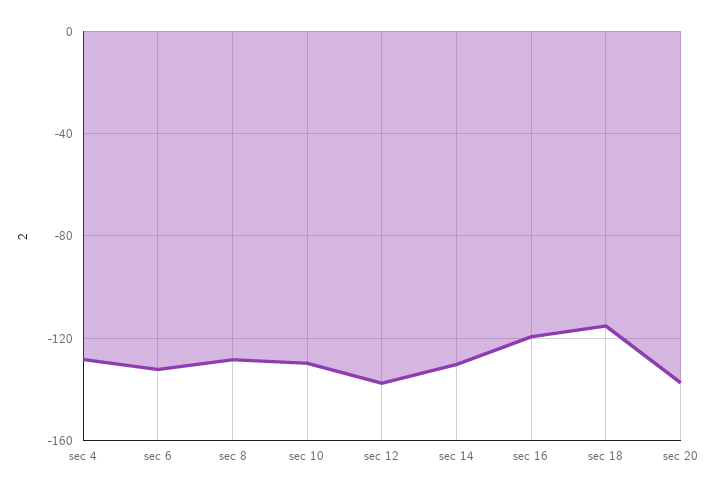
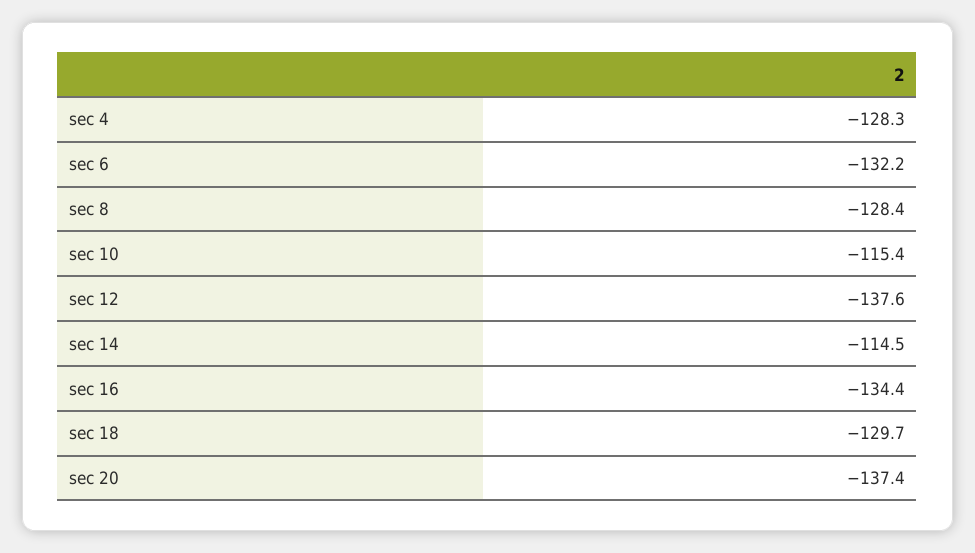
  {
    "sec 4": -128.3,
    "sec 6": -132.2,
    "sec 8": -128.4,
-   "sec 10": -130,
+   "sec 10": -115.4,
    "sec 12": -137.6,
-   "sec 14": -130,
+   "sec 14": -114.5,
-   "sec 16": -120,
+   "sec 16": -134.4,
-   "sec 18": -115,
+   "sec 18": -129.7,
    "sec 20": -137.4
  }

